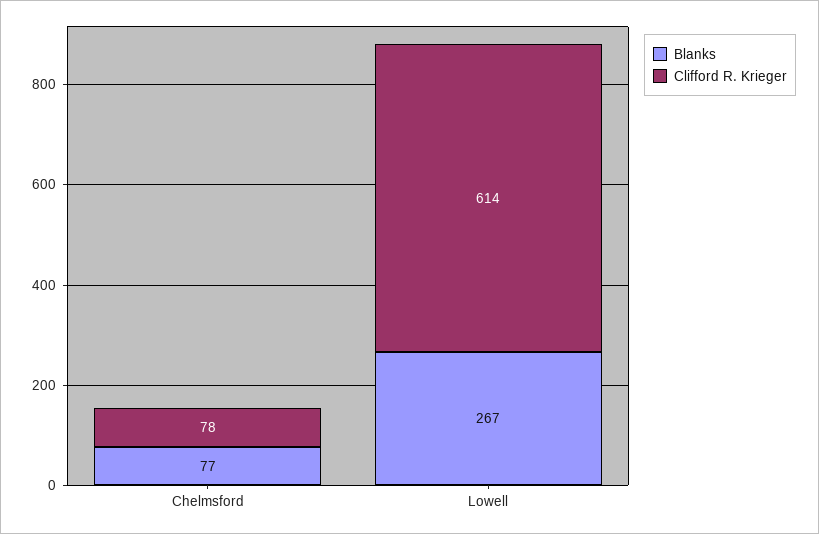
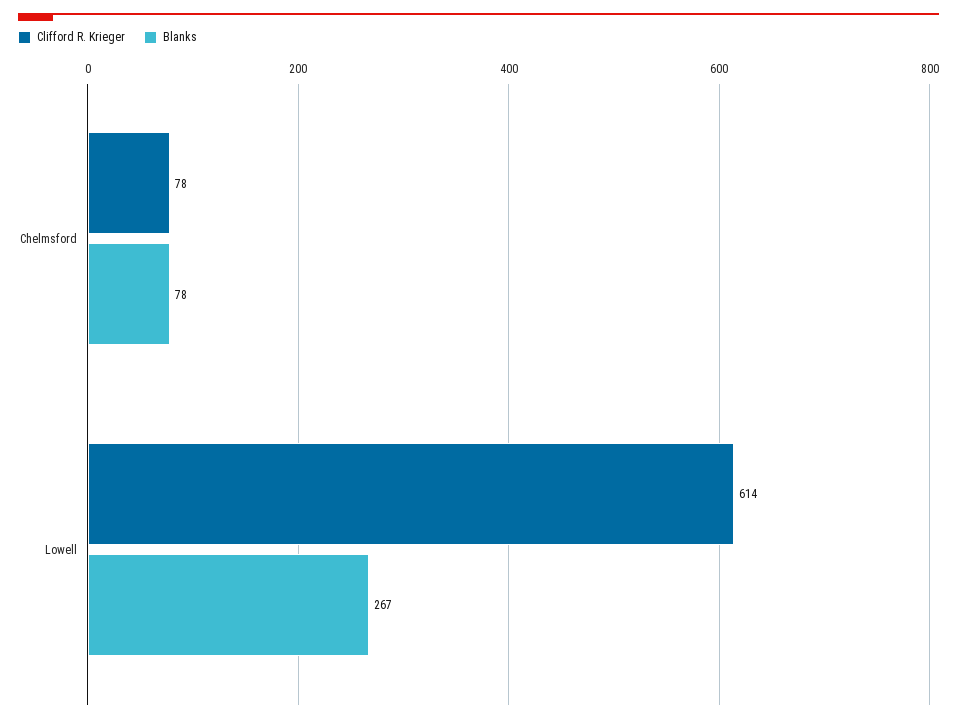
  {
    "Blanks": {
-     "Chelmsford": 77,
+     "Chelmsford": 78,
      "Lowell": 267
    },
    "Clifford R. Krieger": {
      "Chelmsford": 78,
      "Lowell": 614
    }
  }

